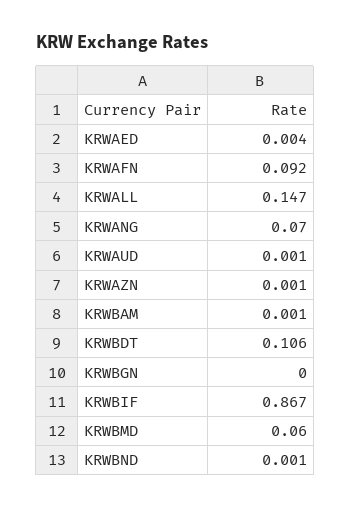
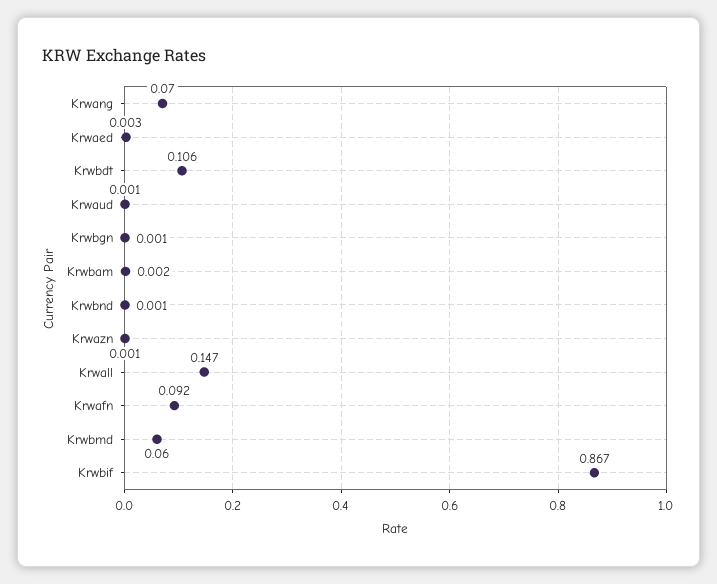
  {
-   "KRWAED": 0.004,
+   "KRWAED": 0.003,
    "KRWAFN": 0.092,
    "KRWALL": 0.147,
    "KRWANG": 0.07,
    "KRWAUD": 0.001,
    "KRWAZN": 0.001,
-   "KRWBAM": 0.001,
+   "KRWBAM": 0.002,
    "KRWBDT": 0.106,
-   "KRWBGN": 0,
+   "KRWBGN": 0.001,
    "KRWBIF": 0.867,
    "KRWBMD": 0.06,
    "KRWBND": 0.001
  }

